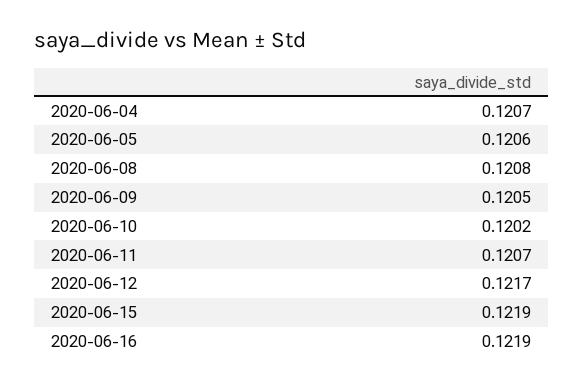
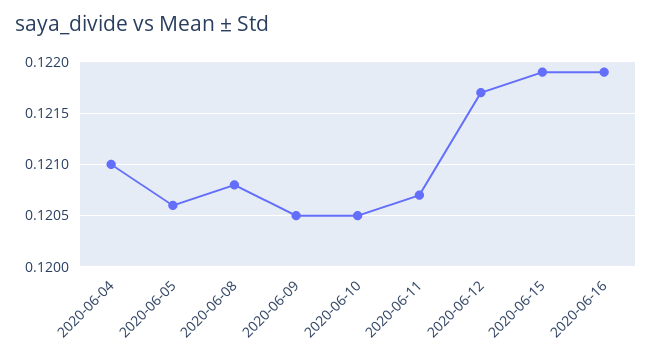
  {
-   "2020-06-04": 0.1207,
+   "2020-06-04": 0.121,
    "2020-06-05": 0.1206,
    "2020-06-08": 0.1208,
    "2020-06-09": 0.1205,
-   "2020-06-10": 0.1202,
+   "2020-06-10": 0.1205,
    "2020-06-11": 0.1207,
    "2020-06-12": 0.1217,
    "2020-06-15": 0.1219,
    "2020-06-16": 0.1219
  }

